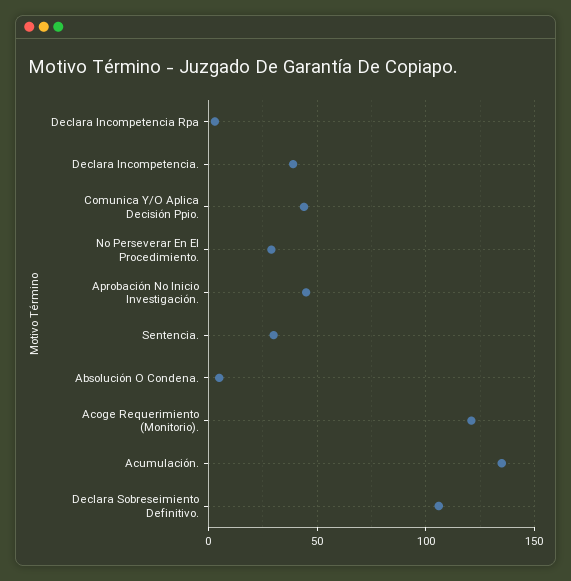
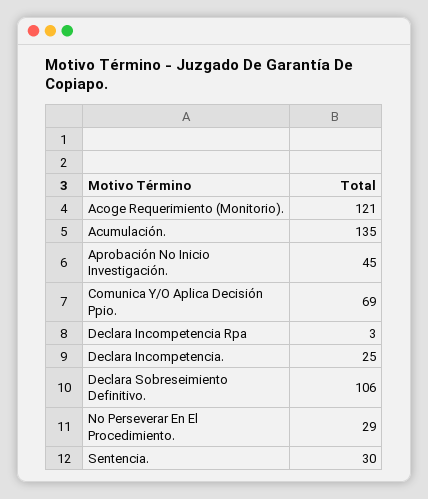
  {
    "Declara Incompetencia Rpa": 3,
-   "Declara Incompetencia.": 40,
+   "Declara Incompetencia.": 25,
-   "Comunica Y/O Aplica Decisión Ppio.": 45,
+   "Comunica Y/O Aplica Decisión Ppio.": 69,
    "No Perseverar En El Procedimiento.": 29,
    "Aprobación No Inicio Investigación.": 45,
    "Sentencia.": 30,
-   "Absolución O Condena.": 5,
    "Acoge Requerimiento (Monitorio).": 121,
    "Acumulación.": 135,
    "Declara Sobreseimiento Definitivo.": 106
  }

